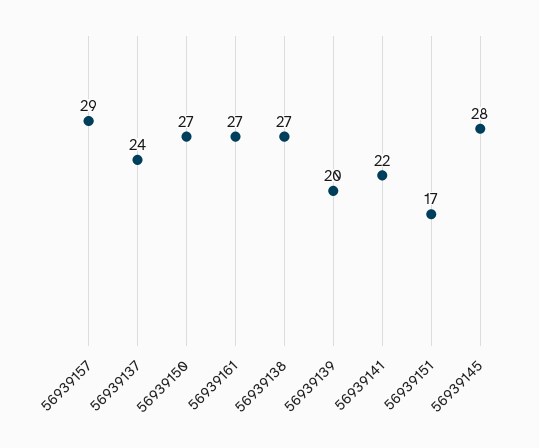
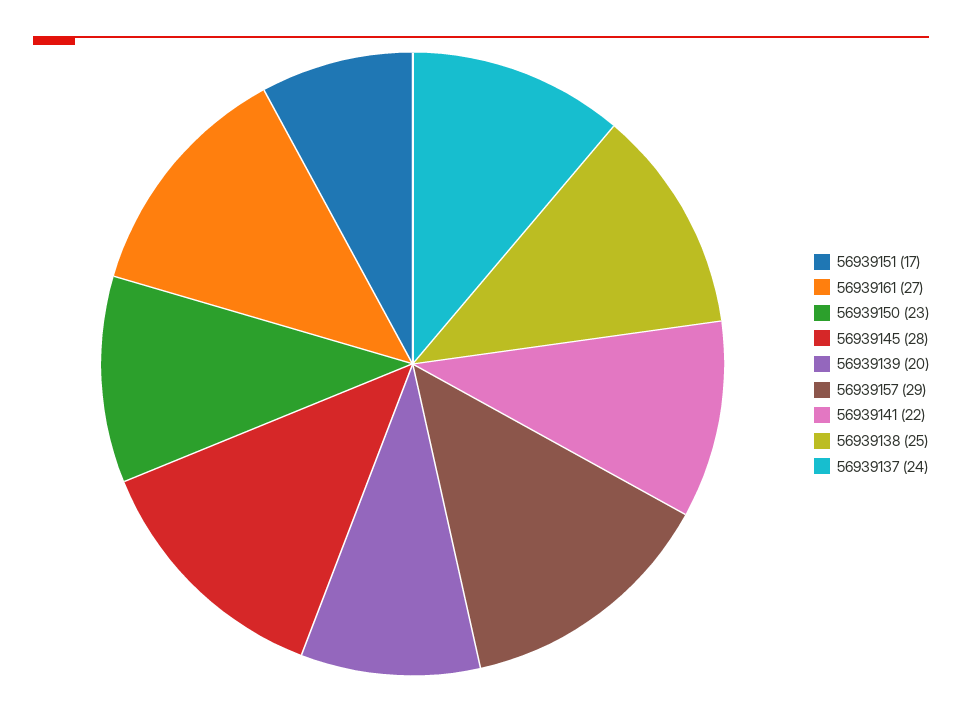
  {
    "56939157": 29,
    "56939137": 24,
-   "56939150": 27,
+   "56939150": 23,
    "56939161": 27,
-   "56939138": 27,
+   "56939138": 25,
    "56939139": 20,
    "56939141": 22,
    "56939151": 17,
    "56939145": 28
  }

